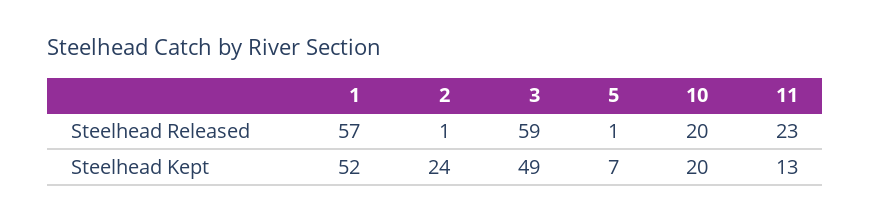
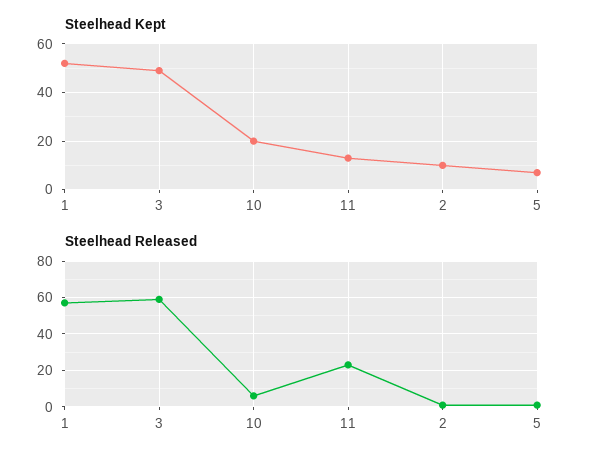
  {
    "Steelhead Released": {
      "1": 57,
      "2": 1,
      "3": 59,
      "5": 1,
-     "10": 20,
+     "10": 5,
      "11": 23
    },
    "Steelhead Kept": {
      "1": 52,
-     "2": 24,
+     "2": 10,
      "3": 49,
      "5": 7,
      "10": 20,
      "11": 13
    }
  }

